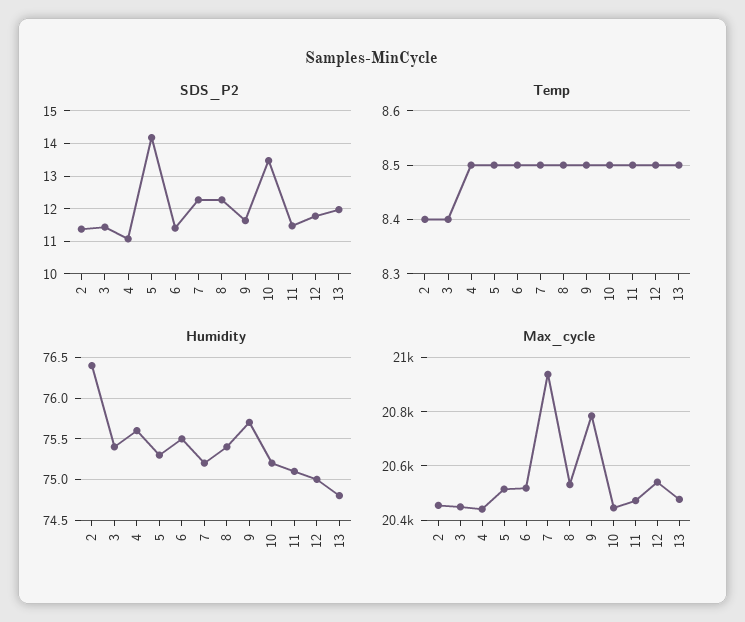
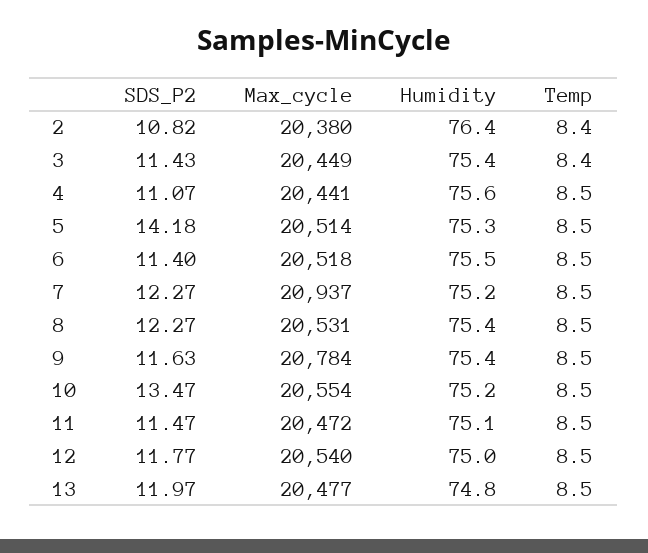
  {
    "SDS_P2": {
-     "2": 11.4,
+     "2": 10.82,
      "3": 11.43,
      "4": 11.07,
      "5": 14.18,
      "6": 11.4,
      "7": 12.27,
      "8": 12.27,
      "9": 11.63,
      "10": 13.47,
      "11": 11.47,
      "12": 11.77,
      "13": 11.97
    },
    "Temp": {
      "2": 8.4,
      "3": 8.4,
      "4": 8.5,
      "5": 8.5,
      "6": 8.5,
      "7": 8.5,
      "8": 8.5,
      "9": 8.5,
      "10": 8.5,
      "11": 8.5,
      "12": 8.5,
      "13": 8.5
    },
    "Humidity": {
      "2": 76.4,
      "3": 75.4,
      "4": 75.6,
      "5": 75.3,
      "6": 75.5,
      "7": 75.2,
      "8": 75.4,
-     "9": 75.7,
+     "9": 75.4,
      "10": 75.2,
      "11": 75.1,
      "12": 75,
      "13": 74.8
    },
    "Max_cycle": {
-     "2": 20450,
+     "2": 20380,
      "3": 20449,
      "4": 20441,
      "5": 20514,
      "6": 20518,
      "7": 20937,
      "8": 20531,
      "9": 20784,
-     "10": 20450,
+     "10": 20554,
      "11": 20472,
      "12": 20540,
      "13": 20477
    }
  }

